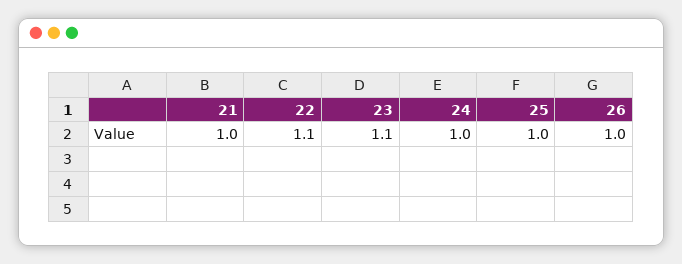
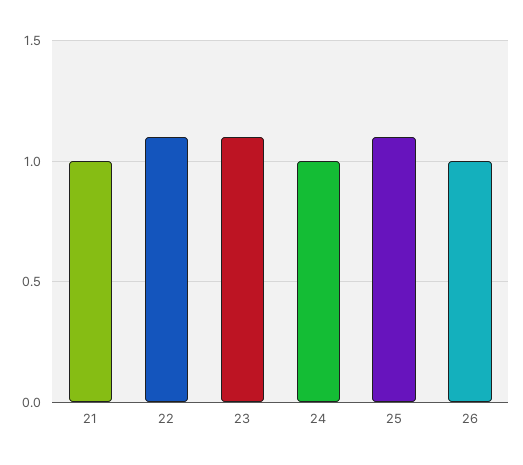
  {
    "21": 1,
    "22": 1.1,
    "23": 1.1,
    "24": 1,
-   "25": 1,
+   "25": 1.1,
    "26": 1
  }

